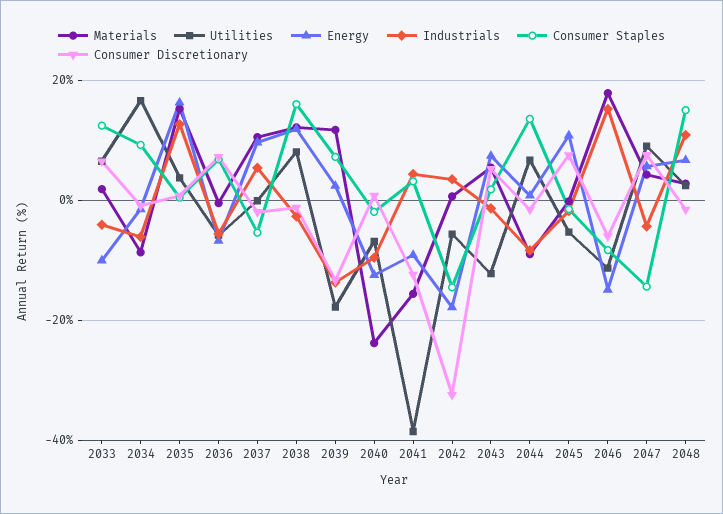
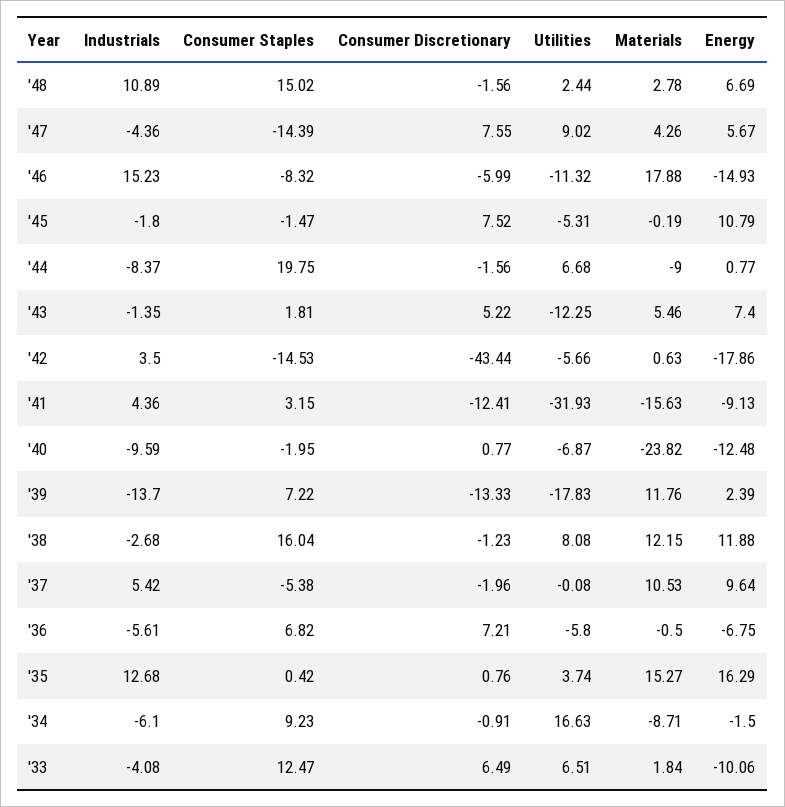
  {
    "Materials": {
      "2033": 1.84,
      "2034": -8.71,
      "2035": 15.27,
      "2036": -0.5,
      "2037": 10.53,
      "2038": 12.15,
      "2039": 11.76,
      "2040": -23.82,
      "2041": -15.63,
      "2042": 0.63,
      "2043": 5.46,
      "2044": -9,
      "2045": -0.19,
      "2046": 17.88,
      "2047": 4.26,
      "2048": 2.78
    },
    "Utilities": {
      "2033": 6.51,
      "2034": 16.63,
      "2035": 3.74,
      "2036": -5.8,
      "2037": -0.08,
      "2038": 8.08,
      "2039": -17.83,
      "2040": -6.87,
-     "2041": -38,
+     "2041": -31.93,
      "2042": -5.66,
      "2043": -12.25,
      "2044": 6.68,
      "2045": -5.31,
      "2046": -11.32,
      "2047": 9.02,
      "2048": 2.44
    },
    "Energy": {
      "2033": -10.06,
      "2034": -1.5,
      "2035": 16.29,
      "2036": -6.75,
      "2037": 9.64,
      "2038": 11.88,
      "2039": 2.39,
      "2040": -12.48,
      "2041": -9.13,
      "2042": -17.86,
      "2043": 7.4,
      "2044": 0.77,
      "2045": 10.79,
      "2046": -14.93,
      "2047": 5.67,
      "2048": 6.69
    },
    "Industrials": {
      "2033": -4.08,
      "2034": -6.1,
      "2035": 12.68,
      "2036": -5.61,
      "2037": 5.42,
      "2038": -2.68,
      "2039": -13.7,
      "2040": -9.59,
      "2041": 4.36,
      "2042": 3.5,
      "2043": -1.35,
      "2044": -8.37,
      "2045": -1.8,
      "2046": 15.23,
      "2047": -4.36,
      "2048": 10.89
    },
    "Consumer Staples": {
      "2033": 12.47,
      "2034": 9.23,
      "2035": 0.42,
      "2036": 6.82,
      "2037": -5.38,
      "2038": 16.04,
      "2039": 7.22,
      "2040": -1.95,
      "2041": 3.15,
      "2042": -14.53,
      "2043": 1.81,
-     "2044": 14,
+     "2044": 19.75,
      "2045": -1.47,
      "2046": -8.32,
      "2047": -14.39,
      "2048": 15.02
    },
    "Consumer Discretionary": {
      "2033": 6.49,
      "2034": -0.91,
      "2035": 0.76,
      "2036": 7.21,
      "2037": -1.96,
      "2038": -1.23,
      "2039": -13.33,
      "2040": 0.77,
      "2041": -12.41,
-     "2042": -32,
+     "2042": -43.44,
      "2043": 5.22,
      "2044": -1.56,
      "2045": 7.52,
      "2046": -5.99,
      "2047": 7.55,
      "2048": -1.56
    }
  }

